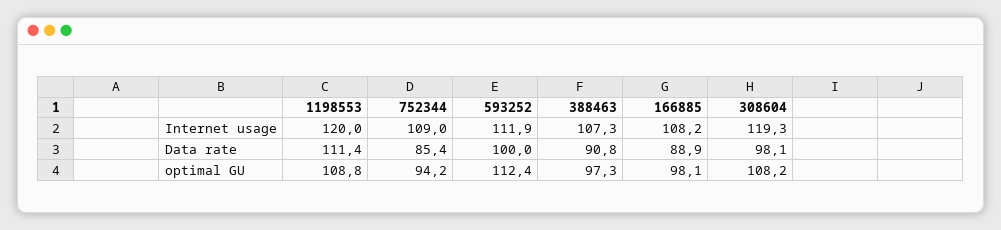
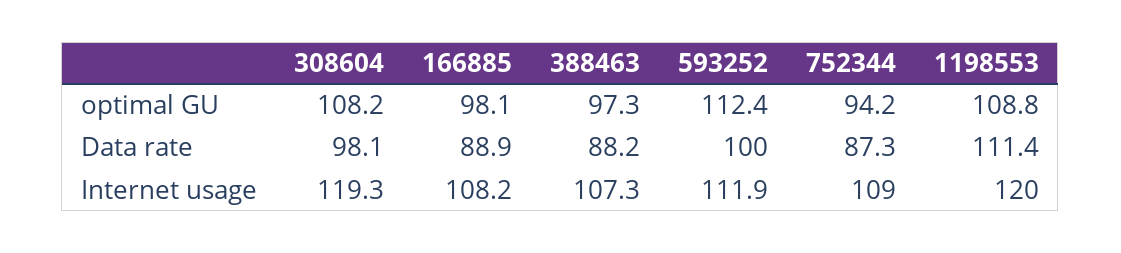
  {
    "1198553": {
      "Internet usage": 120,
      "Data rate": 111.4,
      "optimal GU": 108.8
    },
    "752344": {
      "Internet usage": 109,
-     "Data rate": 85.4,
+     "Data rate": 87.3,
      "optimal GU": 94.2
    },
    "593252": {
      "Internet usage": 111.9,
      "Data rate": 100,
      "optimal GU": 112.4
    },
    "388463": {
      "Internet usage": 107.3,
-     "Data rate": 90.8,
+     "Data rate": 88.2,
      "optimal GU": 97.3
    },
    "166885": {
      "Internet usage": 108.2,
      "Data rate": 88.9,
      "optimal GU": 98.1
    },
    "308604": {
      "Internet usage": 119.3,
      "Data rate": 98.1,
      "optimal GU": 108.2
    }
  }

